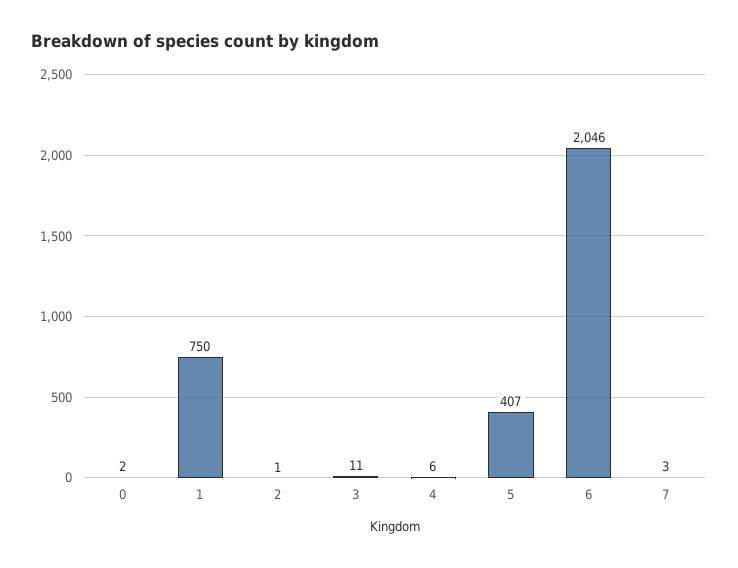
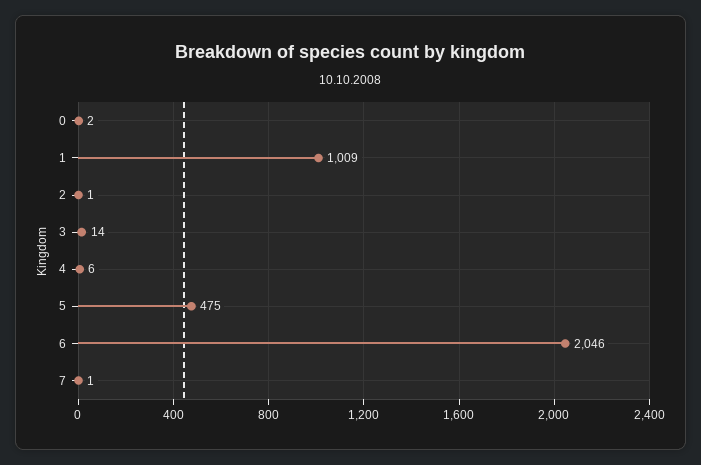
  {
    "0": 2,
-   "1": 750,
+   "1": 1009,
    "2": 1,
-   "3": 11,
+   "3": 14,
    "4": 6,
-   "5": 407,
+   "5": 475,
    "6": 2046,
-   "7": 3
+   "7": 1
  }

